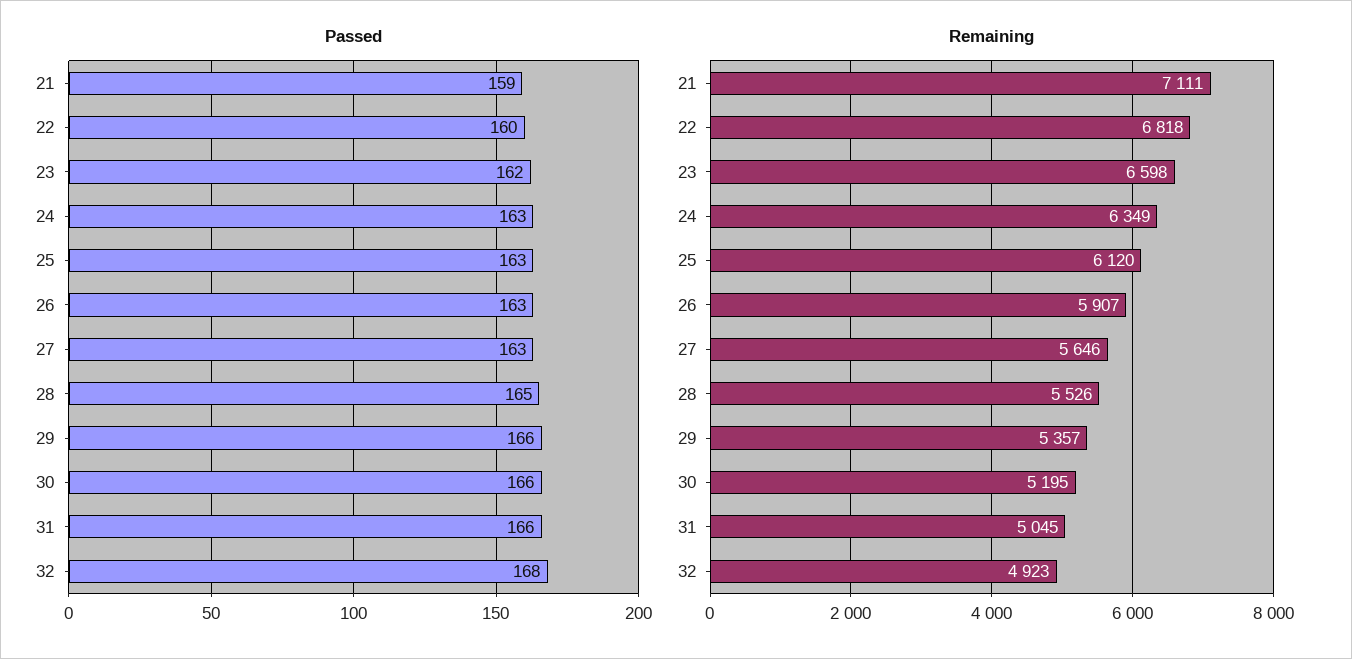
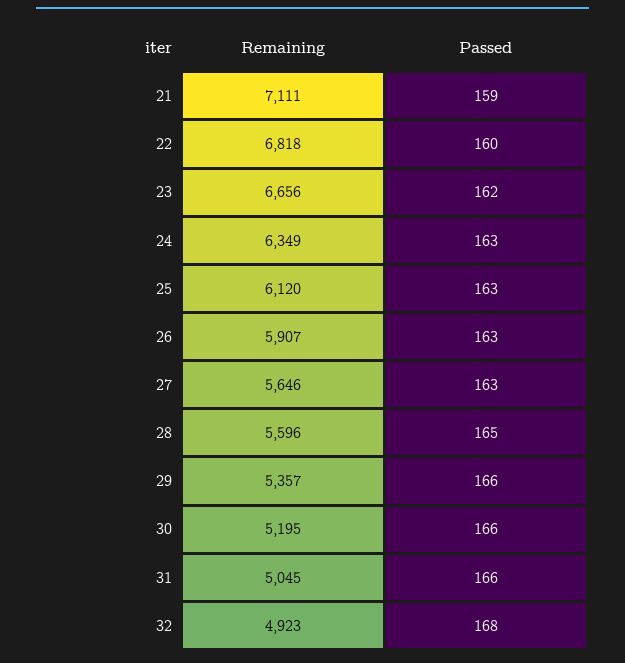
  {
    "Passed": {
      "21": 159,
      "22": 160,
      "23": 162,
      "24": 163,
      "25": 163,
      "26": 163,
      "27": 163,
      "28": 165,
      "29": 166,
      "30": 166,
      "31": 166,
      "32": 168
    },
    "Remaining": {
      "21": 7111,
      "22": 6818,
-     "23": 6598,
+     "23": 6656,
      "24": 6349,
      "25": 6120,
      "26": 5907,
      "27": 5646,
-     "28": 5526,
+     "28": 5596,
      "29": 5357,
      "30": 5195,
      "31": 5045,
      "32": 4923
    }
  }

